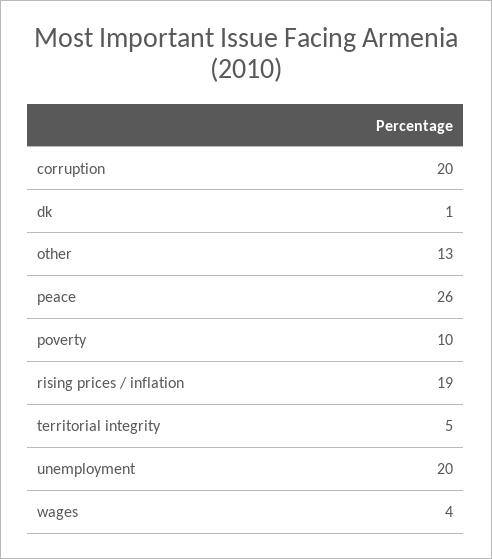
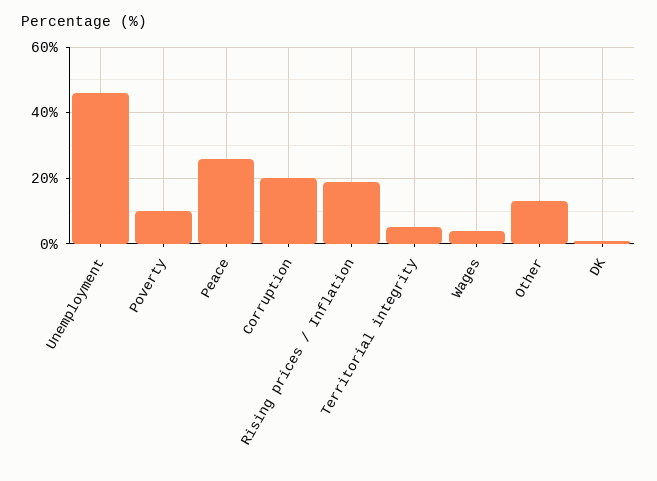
  {
    "corruption": 20,
    "dk": 1,
    "other": 13,
    "peace": 26,
    "poverty": 10,
    "rising prices / inflation": 19,
    "territorial integrity": 5,
-   "unemployment": 20,
+   "unemployment": 45,
    "wages": 4
  }

